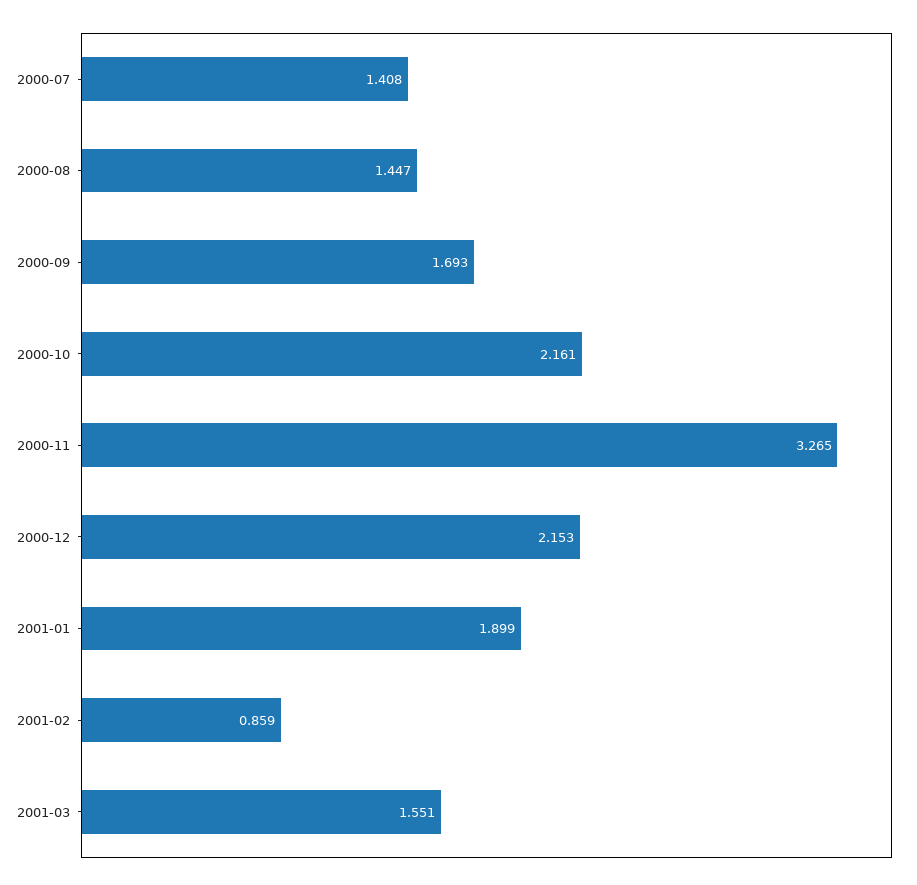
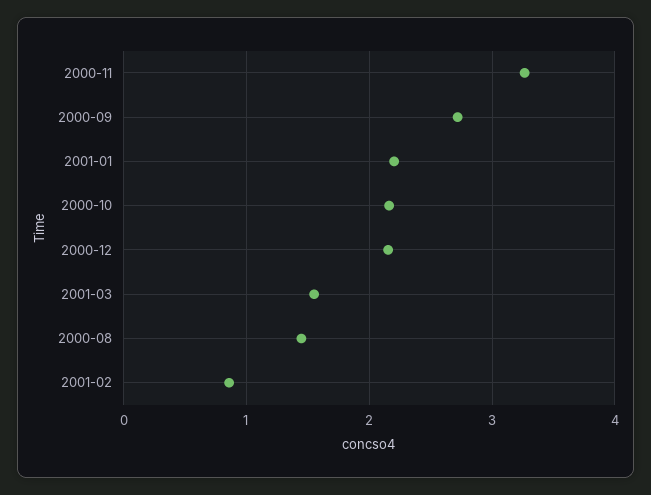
  {
-   "2000-07": 1.408,
    "2000-08": 1.447,
-   "2000-09": 1.693,
+   "2000-09": 2.7,
    "2000-10": 2.161,
    "2000-11": 3.265,
    "2000-12": 2.153,
-   "2001-01": 1.899,
+   "2001-01": 2.2,
    "2001-02": 0.859,
    "2001-03": 1.551
  }

